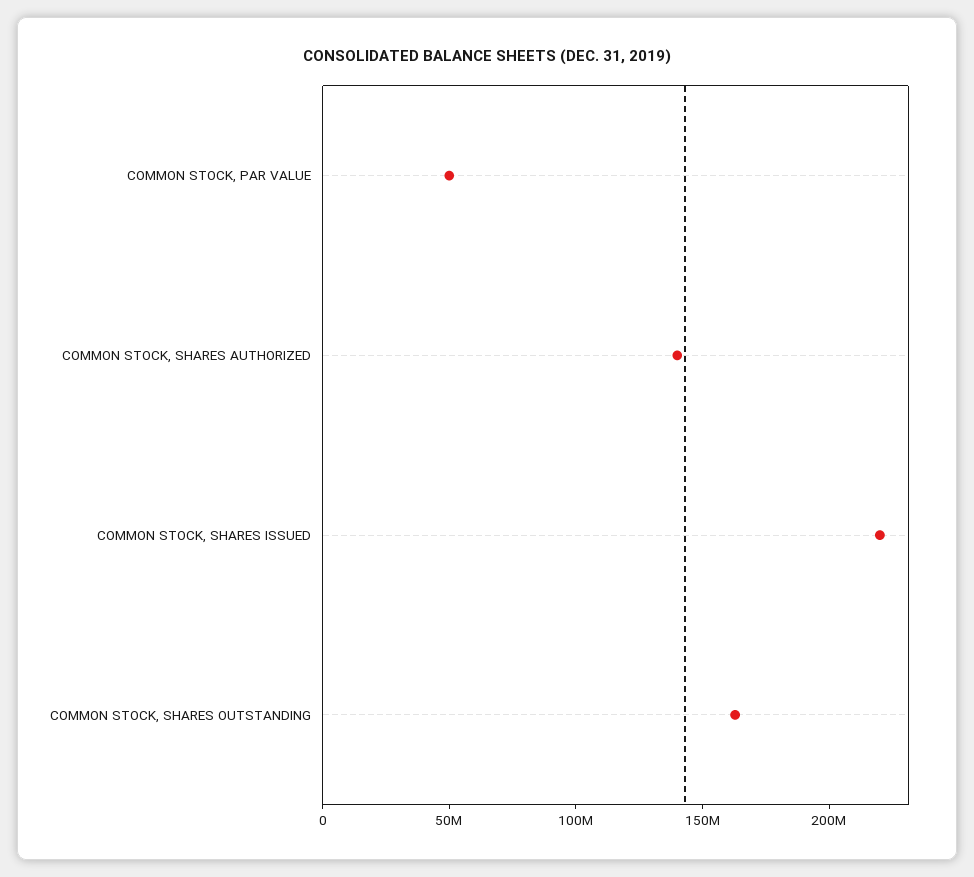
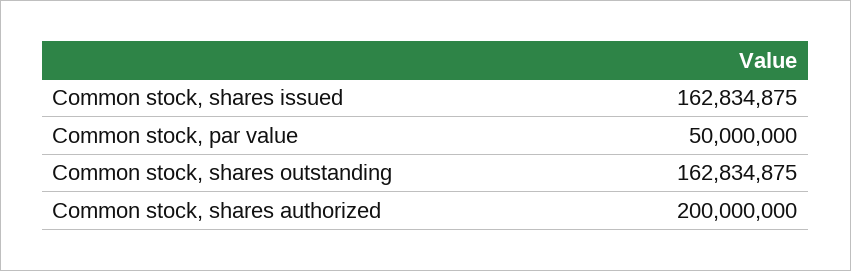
  {
    "COMMON STOCK, PAR VALUE": 50000000,
-   "COMMON STOCK, SHARES AUTHORIZED": 140000000,
+   "COMMON STOCK, SHARES AUTHORIZED": 200000000,
-   "COMMON STOCK, SHARES ISSUED": 220000000,
+   "COMMON STOCK, SHARES ISSUED": 162834875,
    "COMMON STOCK, SHARES OUTSTANDING": 162834875
  }

